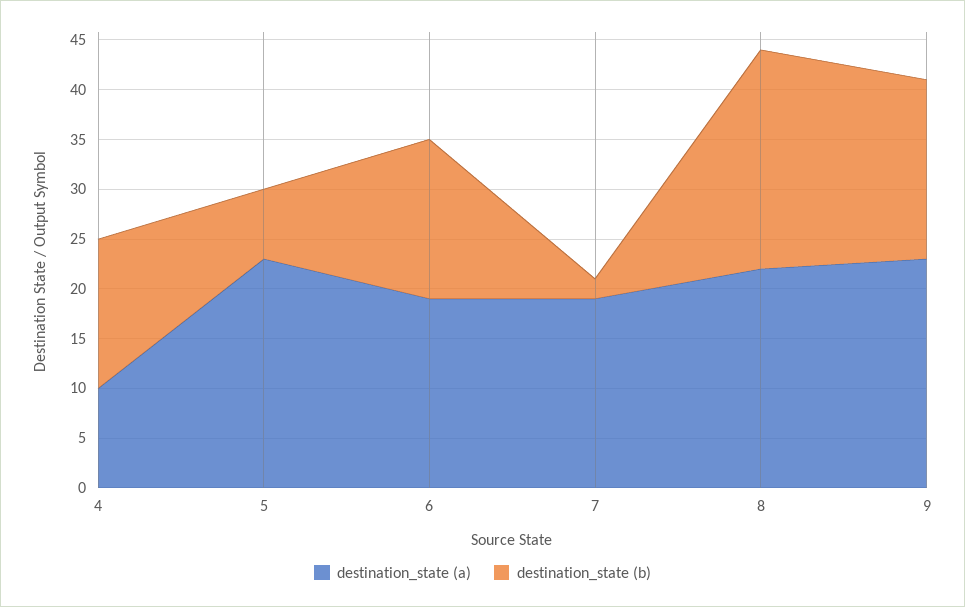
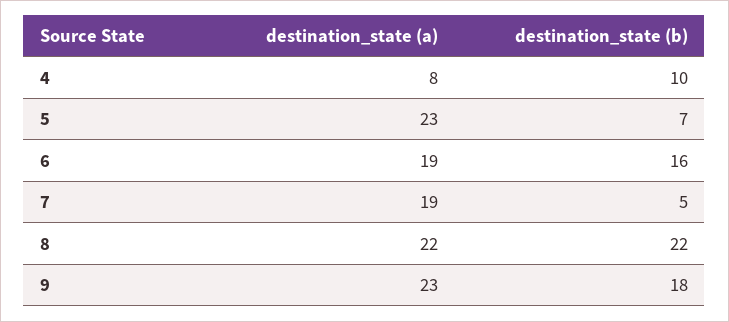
  {
    "destination_state (a)": {
-     "4": 10,
+     "4": 8,
      "5": 23,
      "6": 19,
      "7": 19,
      "8": 22,
      "9": 23
    },
    "destination_state (b)": {
-     "4": 15,
+     "4": 10,
      "5": 7,
      "6": 16,
-     "7": 2,
+     "7": 5,
      "8": 22,
      "9": 18
    }
  }

